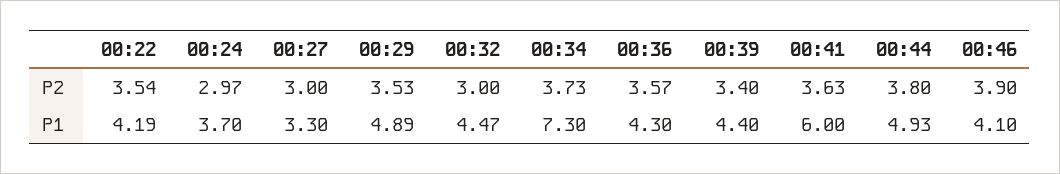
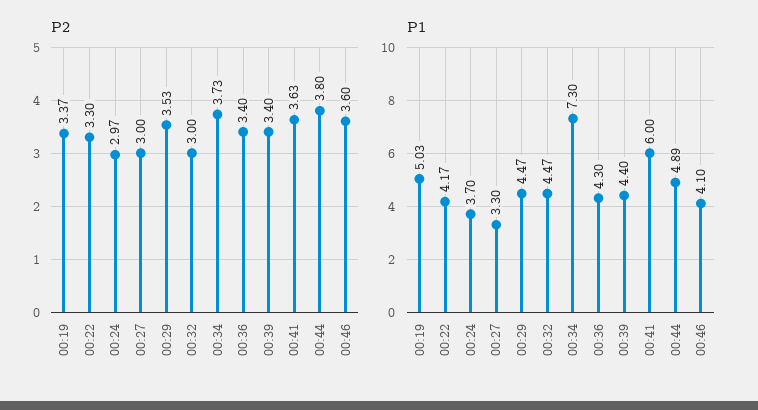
  {
    "P2": {
-     "00:22": 3.54,
+     "00:22": 3.3,
      "00:24": 2.97,
      "00:27": 3,
      "00:29": 3.53,
      "00:32": 3,
      "00:34": 3.73,
-     "00:36": 3.57,
+     "00:36": 3.4,
      "00:39": 3.4,
      "00:41": 3.63,
      "00:44": 3.8,
-     "00:46": 3.9
+     "00:46": 3.6,
+     "00:19": 3.37
    },
    "P1": {
-     "00:22": 4.19,
+     "00:22": 4.17,
      "00:24": 3.7,
      "00:27": 3.3,
-     "00:29": 4.89,
+     "00:29": 4.47,
      "00:32": 4.47,
      "00:34": 7.3,
      "00:36": 4.3,
      "00:39": 4.4,
      "00:41": 6,
-     "00:44": 4.93,
+     "00:44": 4.89,
-     "00:46": 4.1
+     "00:46": 4.1,
+     "00:19": 5.03
    }
  }

